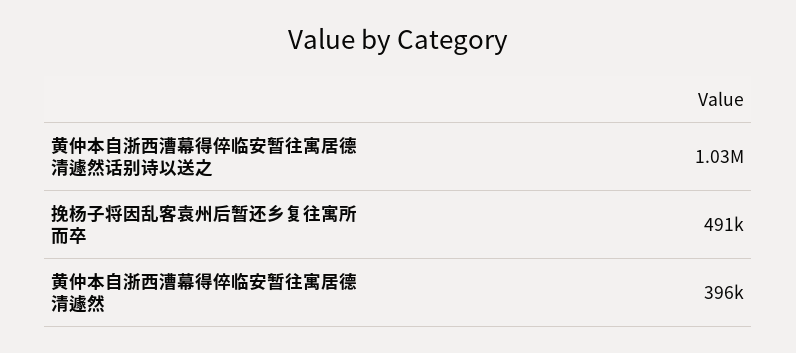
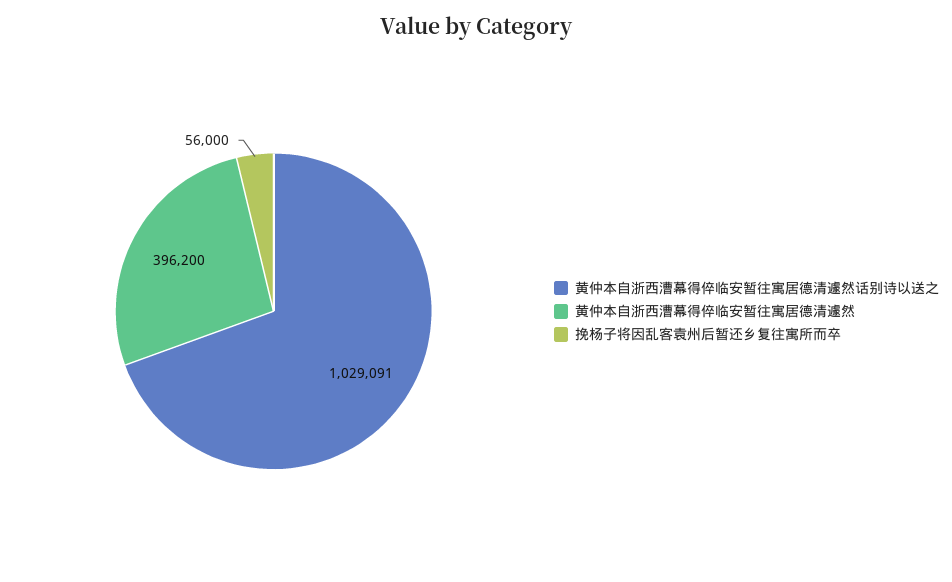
  {
    "黄仲本自浙西漕幕得倅临安暂往寓居德清遽然话别诗以送之": 1029091,
-   "挽杨子将因乱客袁州后暂还乡复往寓所而卒": 491000,
+   "挽杨子将因乱客袁州后暂还乡复往寓所而卒": 56000,
    "黄仲本自浙西漕幕得倅临安暂往寓居德清遽然": 396200
  }

